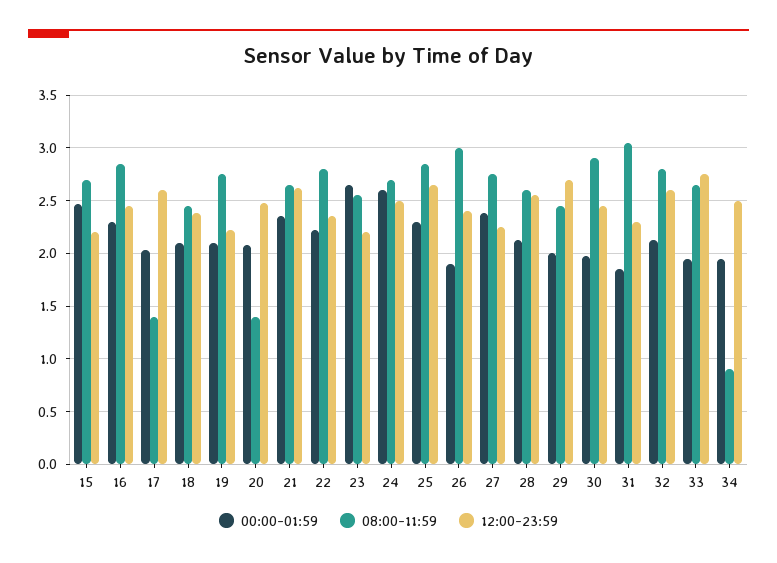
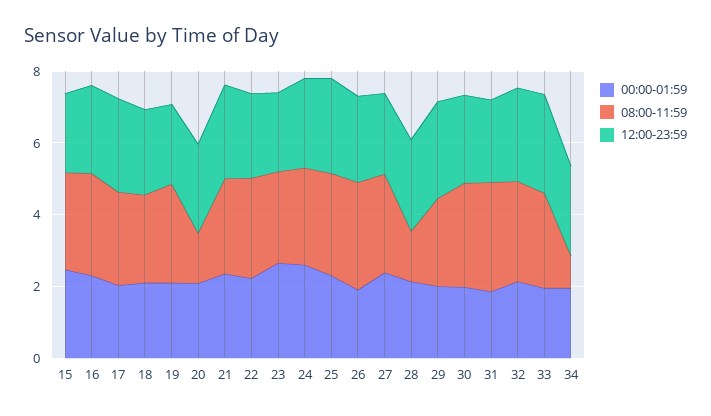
  {
    "00:00-01:59": {
      "15": 2.5,
      "16": 2.3,
      "17": 2,
      "18": 2.1,
      "19": 2.1,
      "20": 2.1,
      "21": 2.4,
      "22": 2.2,
      "23": 2.7,
      "24": 2.6,
      "25": 2.3,
      "26": 1.9,
      "27": 2.4,
      "28": 2.1,
      "29": 2,
      "30": 2,
      "31": 1.9,
      "32": 2.1,
      "33": 2,
      "34": 2
    },
    "08:00-11:59": {
      "15": 2.7,
      "16": 2.9,
-     "17": 1.4,
+     "17": 2.5,
      "18": 2.5,
      "19": 2.8,
      "20": 1.4,
      "21": 2.7,
      "22": 2.8,
      "23": 2.6,
      "24": 2.7,
      "25": 2.9,
      "26": 3,
      "27": 2.8,
-     "28": 2.6,
+     "28": 1.5,
      "29": 2.5,
      "30": 2.9,
      "31": 3.1,
      "32": 2.8,
      "33": 2.7,
      "34": 0.9
    },
    "12:00-23:59": {
      "15": 2.2,
      "16": 2.5,
      "17": 2.6,
      "18": 2.4,
      "19": 2.2,
      "20": 2.5,
      "21": 2.6,
      "22": 2.4,
      "23": 2.2,
      "24": 2.5,
      "25": 2.7,
      "26": 2.4,
      "27": 2.3,
      "28": 2.6,
      "29": 2.7,
      "30": 2.5,
      "31": 2.3,
      "32": 2.6,
      "33": 2.8,
      "34": 2.5
    }
  }

